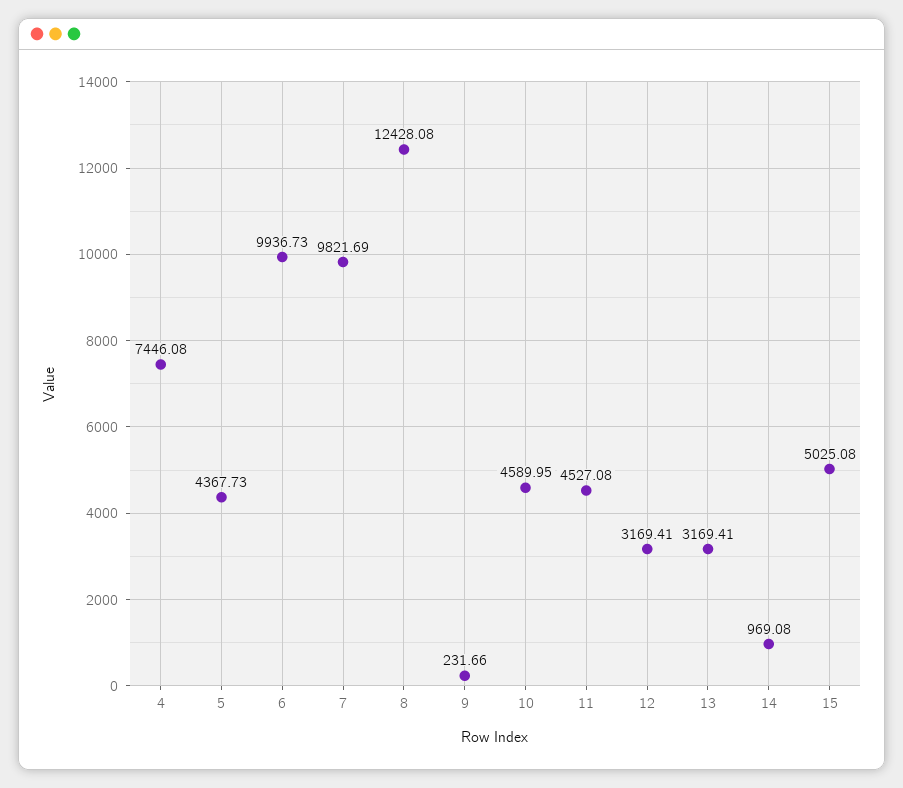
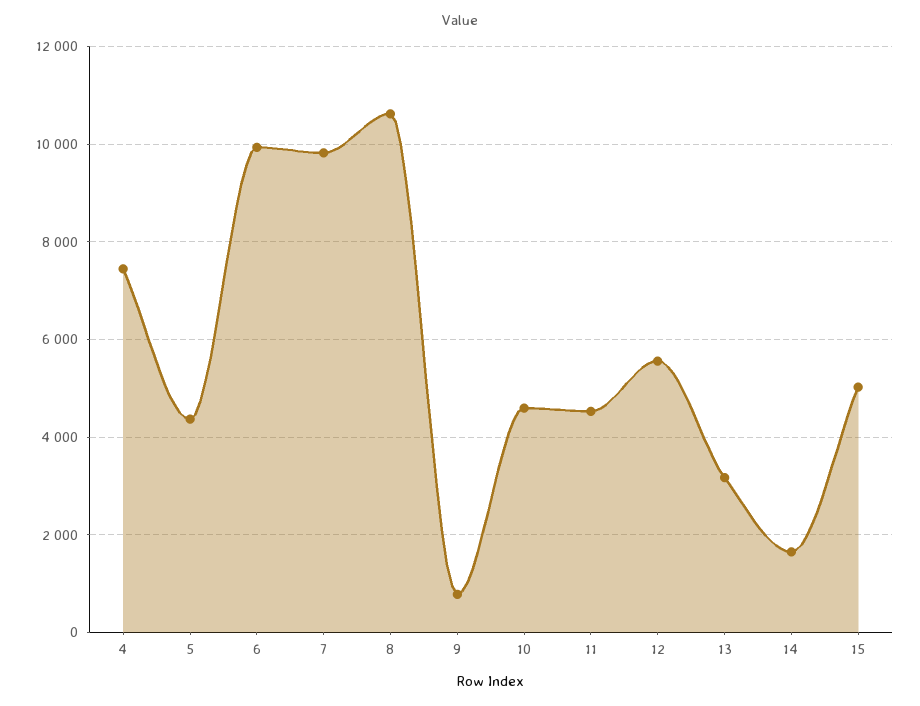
  {
    "4": 7446.08,
    "5": 4367.73,
    "6": 9936.73,
    "7": 9821.69,
-   "8": 12428.08,
+   "8": 10600,
-   "9": 231.66,
+   "9": 800,
    "10": 4589.95,
    "11": 4527.08,
-   "12": 3169.41,
+   "12": 5600,
    "13": 3169.41,
-   "14": 969.08,
+   "14": 1600,
    "15": 5025.08
  }

